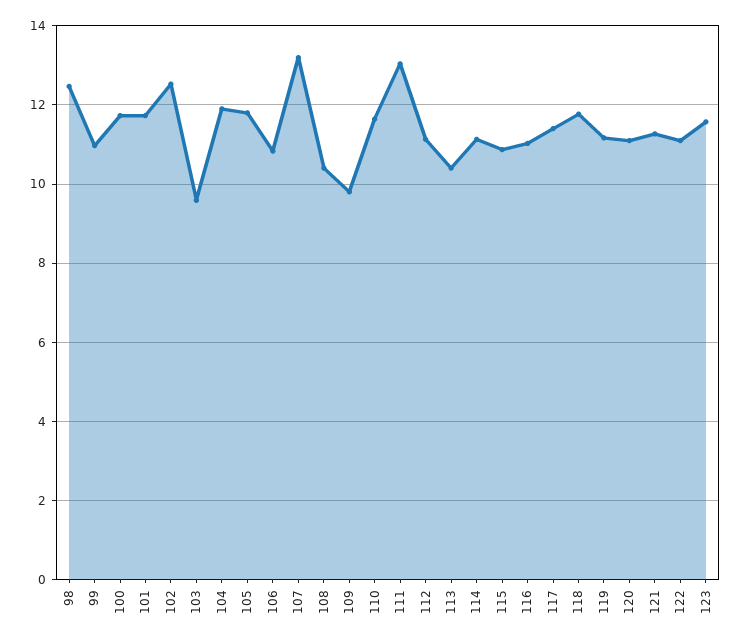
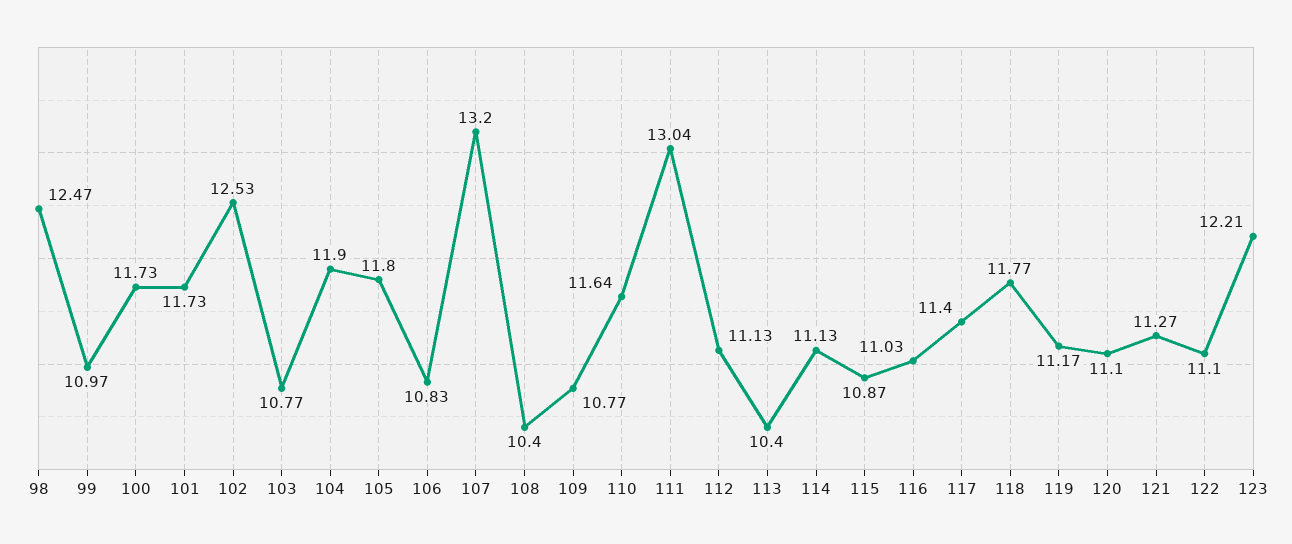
  {
    "98": 12.47,
    "99": 10.97,
    "100": 11.73,
    "101": 11.73,
    "102": 12.53,
-   "103": 9.6,
+   "103": 10.77,
    "104": 11.9,
    "105": 11.8,
    "106": 10.83,
    "107": 13.2,
    "108": 10.4,
-   "109": 9.8,
+   "109": 10.77,
    "110": 11.64,
    "111": 13.04,
    "112": 11.13,
    "113": 10.4,
    "114": 11.13,
    "115": 10.87,
    "116": 11.03,
    "117": 11.4,
    "118": 11.77,
    "119": 11.17,
    "120": 11.1,
    "121": 11.27,
    "122": 11.1,
-   "123": 11.6
+   "123": 12.21
  }

